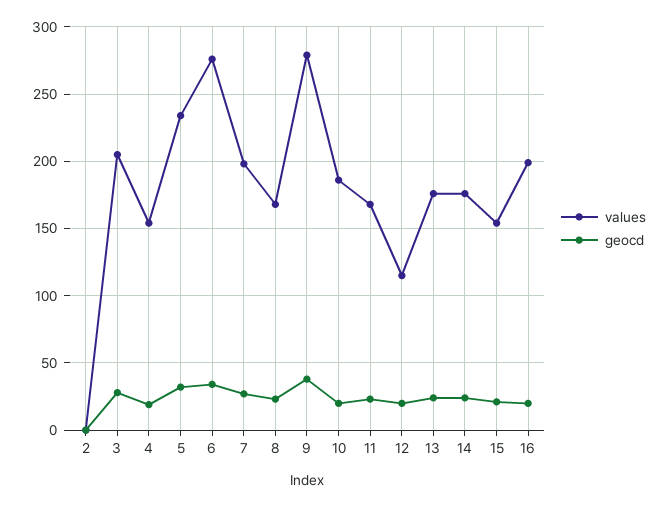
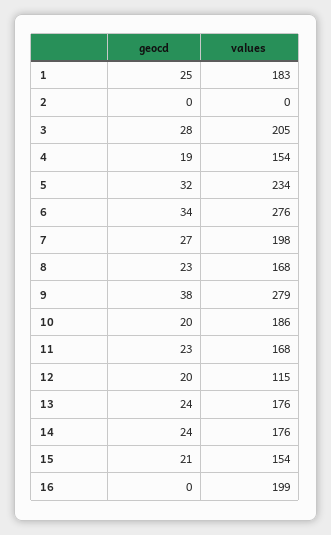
  {
    "values": {
      "2": 0,
      "3": 205,
      "4": 154,
      "5": 234,
      "6": 276,
      "7": 198,
      "8": 168,
      "9": 279,
      "10": 186,
      "11": 168,
      "12": 115,
      "13": 176,
      "14": 176,
      "15": 154,
-     "16": 199
+     "16": 199,
+     "1": 183
    },
    "geocd": {
      "2": 0,
      "3": 28,
      "4": 19,
      "5": 32,
      "6": 34,
      "7": 27,
      "8": 23,
      "9": 38,
      "10": 20,
      "11": 23,
      "12": 20,
      "13": 24,
      "14": 24,
      "15": 21,
-     "16": 20
+     "16": 0,
+     "1": 25
    }
  }

